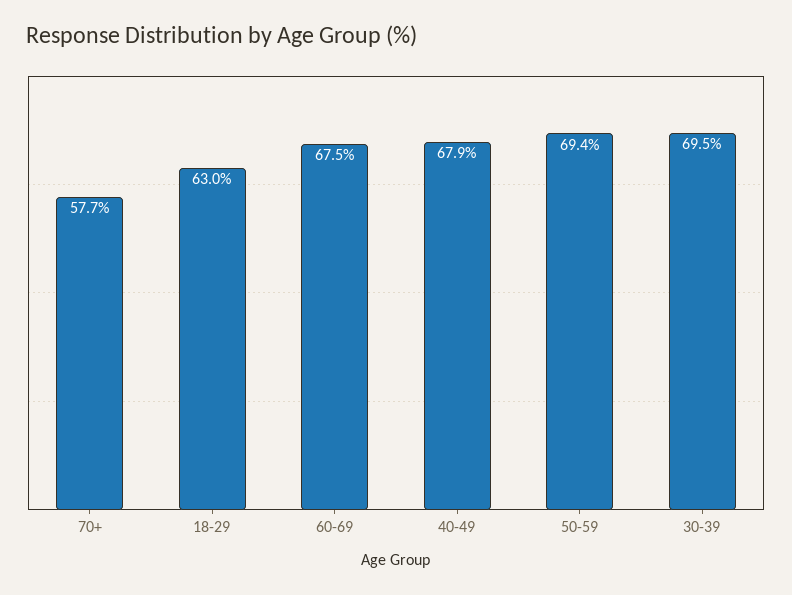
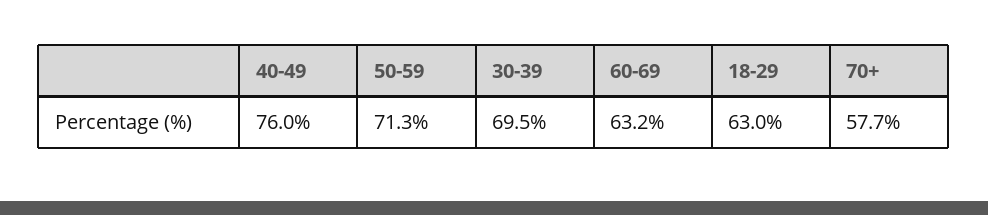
  {
    "70+": 57.7,
    "18-29": 63,
-   "60-69": 67.5,
+   "60-69": 63.2,
-   "40-49": 67.9,
+   "40-49": 76,
-   "50-59": 69.4,
+   "50-59": 71.3,
    "30-39": 69.5
  }

